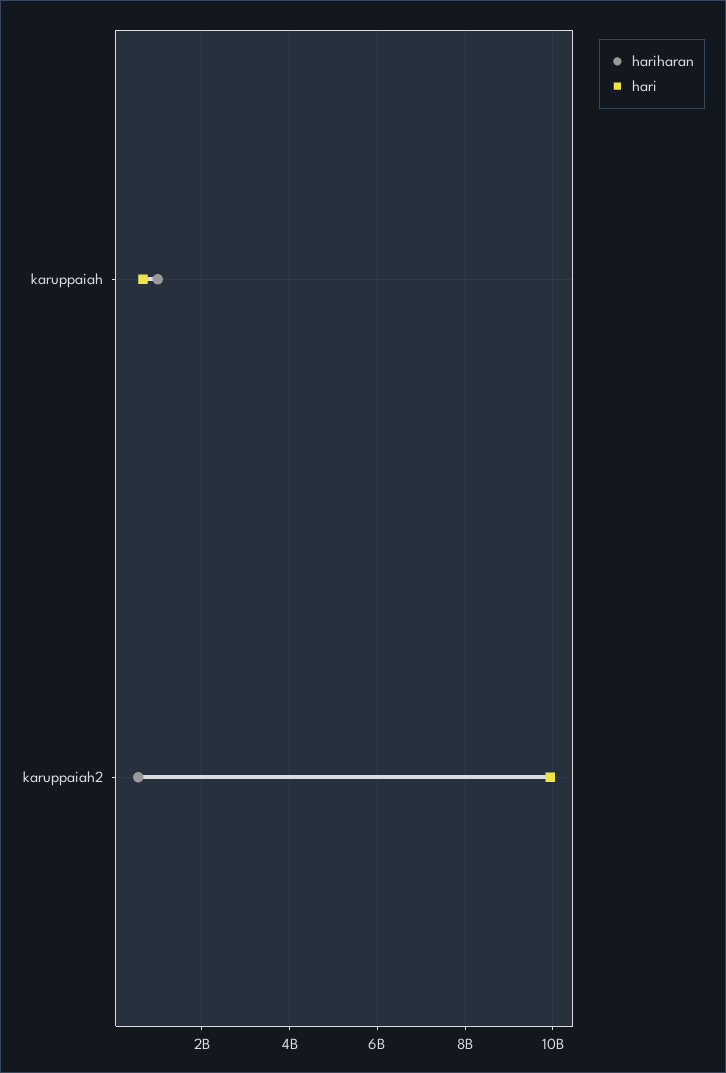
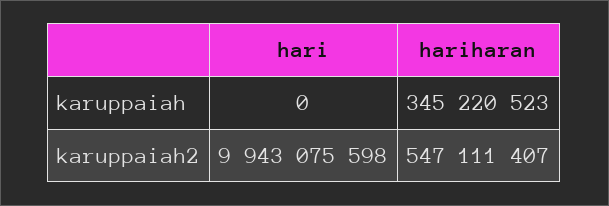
  {
    "hariharan": {
-     "karuppaiah": 1000000000,
+     "karuppaiah": 345220523,
      "karuppaiah2": 547111407
    },
    "hari": {
-     "karuppaiah": 600000000,
+     "karuppaiah": 0,
      "karuppaiah2": 9943075598
    }
  }

